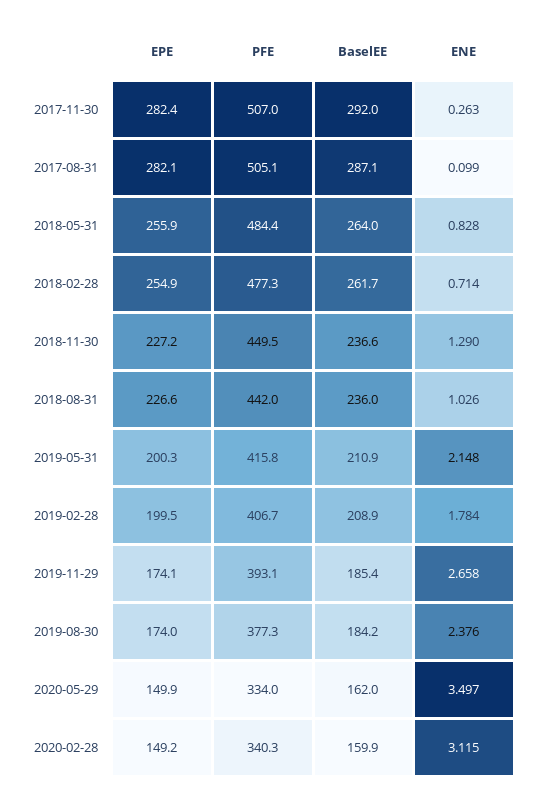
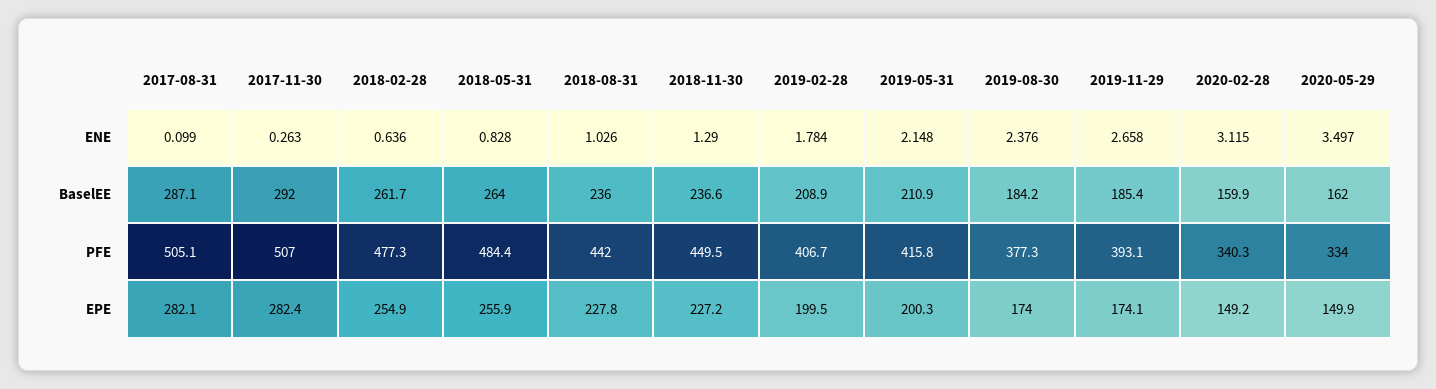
  {
    "EPE": {
      "2017-11-30": 282.4,
      "2017-08-31": 282.1,
      "2018-05-31": 255.9,
      "2018-02-28": 254.9,
      "2018-11-30": 227.2,
-     "2018-08-31": 226.6,
+     "2018-08-31": 227.8,
      "2019-05-31": 200.3,
      "2019-02-28": 199.5,
      "2019-11-29": 174.1,
      "2019-08-30": 174,
      "2020-05-29": 149.9,
      "2020-02-28": 149.2
    },
    "PFE": {
      "2017-11-30": 507,
      "2017-08-31": 505.1,
      "2018-05-31": 484.4,
      "2018-02-28": 477.3,
      "2018-11-30": 449.5,
      "2018-08-31": 442,
      "2019-05-31": 415.8,
      "2019-02-28": 406.7,
      "2019-11-29": 393.1,
      "2019-08-30": 377.3,
      "2020-05-29": 334,
      "2020-02-28": 340.3
    },
    "BaselEE": {
      "2017-11-30": 292,
      "2017-08-31": 287.1,
      "2018-05-31": 264,
      "2018-02-28": 261.7,
      "2018-11-30": 236.6,
      "2018-08-31": 236,
      "2019-05-31": 210.9,
      "2019-02-28": 208.9,
      "2019-11-29": 185.4,
      "2019-08-30": 184.2,
      "2020-05-29": 162,
      "2020-02-28": 159.9
    },
    "ENE": {
      "2017-11-30": 0.263,
      "2017-08-31": 0.099,
      "2018-05-31": 0.828,
-     "2018-02-28": 0.714,
+     "2018-02-28": 0.636,
      "2018-11-30": 1.29,
      "2018-08-31": 1.026,
      "2019-05-31": 2.148,
      "2019-02-28": 1.784,
      "2019-11-29": 2.658,
      "2019-08-30": 2.376,
      "2020-05-29": 3.497,
      "2020-02-28": 3.115
    }
  }

